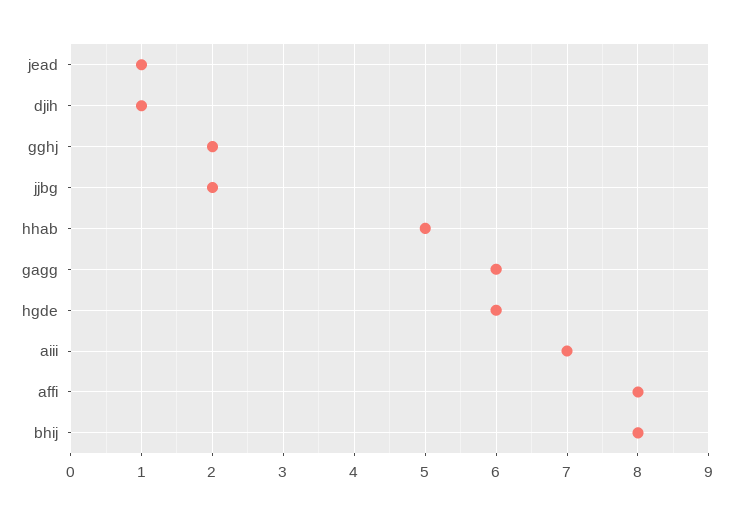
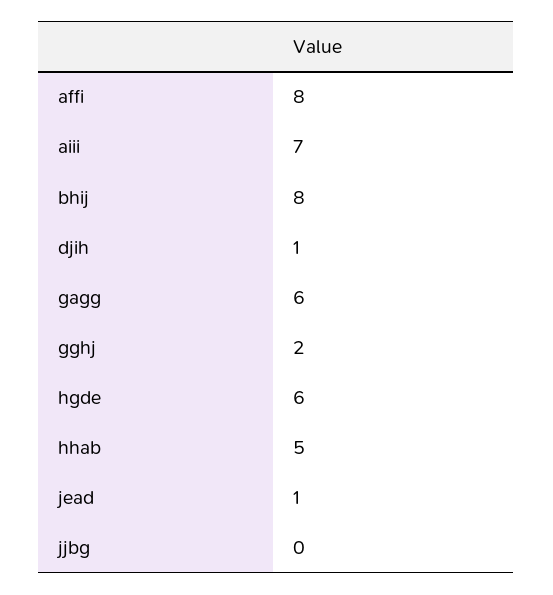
  {
    "jead": 1,
    "djih": 1,
    "gghj": 2,
-   "jjbg": 2,
+   "jjbg": 0,
    "hhab": 5,
    "gagg": 6,
    "hgde": 6,
    "aiii": 7,
    "affi": 8,
    "bhij": 8
  }

